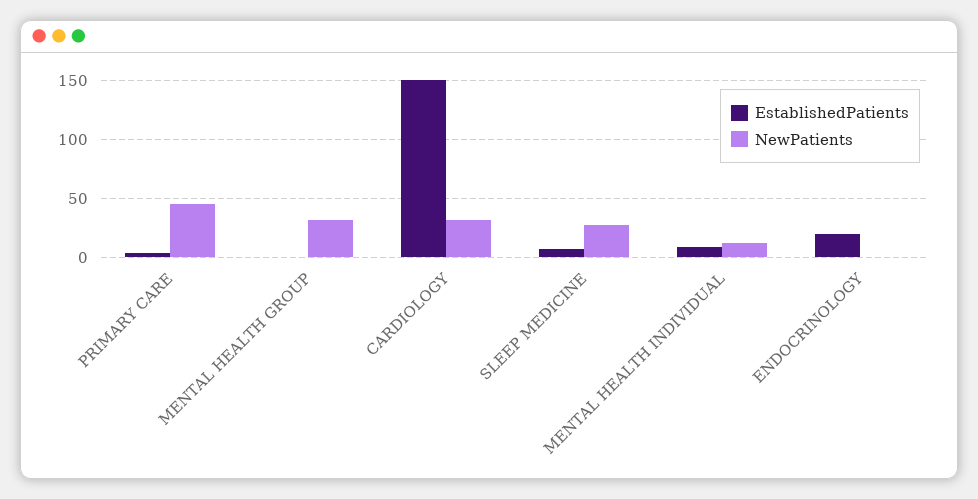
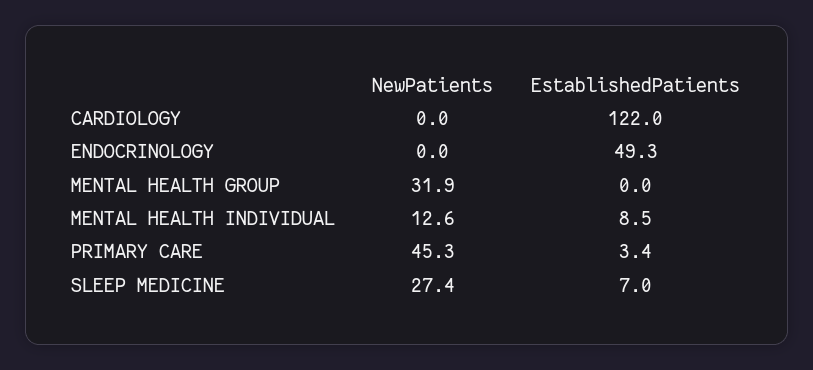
  {
    "EstablishedPatients": {
      "PRIMARY CARE": 3.4,
      "MENTAL HEALTH GROUP": 0,
-     "CARDIOLOGY": 150,
+     "CARDIOLOGY": 122,
      "SLEEP MEDICINE": 7,
      "MENTAL HEALTH INDIVIDUAL": 8.5,
-     "ENDOCRINOLOGY": 20
+     "ENDOCRINOLOGY": 49.3
    },
    "NewPatients": {
      "PRIMARY CARE": 45.3,
      "MENTAL HEALTH GROUP": 31.9,
-     "CARDIOLOGY": 30,
+     "CARDIOLOGY": 0,
      "SLEEP MEDICINE": 27.4,
      "MENTAL HEALTH INDIVIDUAL": 12.6,
      "ENDOCRINOLOGY": 0
    }
  }

